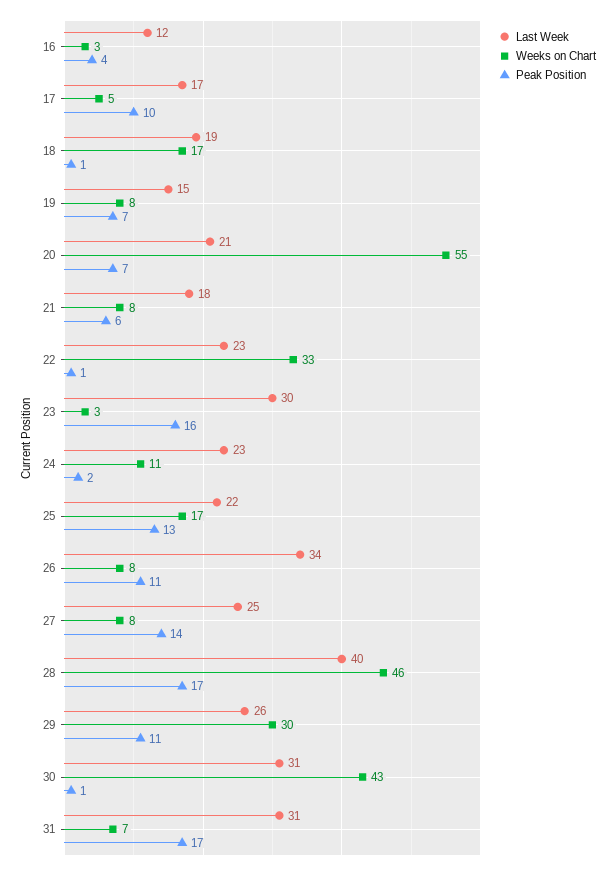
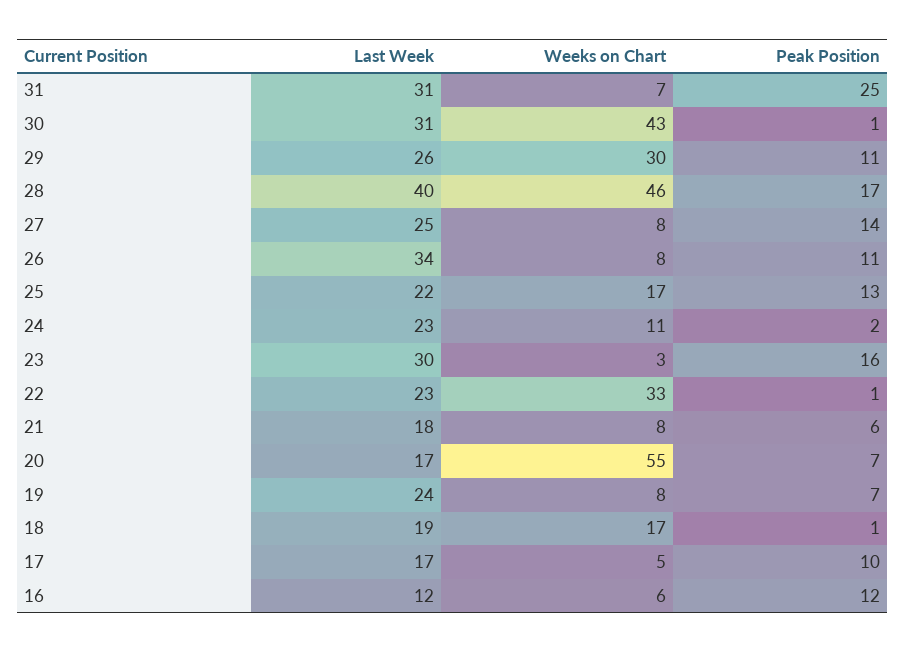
  {
    "Last Week": {
      "16": 12,
      "17": 17,
      "18": 19,
-     "19": 15,
+     "19": 24,
-     "20": 21,
+     "20": 17,
      "21": 18,
      "22": 23,
      "23": 30,
      "24": 23,
      "25": 22,
      "26": 34,
      "27": 25,
      "28": 40,
      "29": 26,
      "30": 31,
      "31": 31
    },
    "Weeks on Chart": {
-     "16": 3,
+     "16": 6,
      "17": 5,
      "18": 17,
      "19": 8,
      "20": 55,
      "21": 8,
      "22": 33,
      "23": 3,
      "24": 11,
      "25": 17,
      "26": 8,
      "27": 8,
      "28": 46,
      "29": 30,
      "30": 43,
      "31": 7
    },
    "Peak Position": {
-     "16": 4,
+     "16": 12,
      "17": 10,
      "18": 1,
      "19": 7,
      "20": 7,
      "21": 6,
      "22": 1,
      "23": 16,
      "24": 2,
      "25": 13,
      "26": 11,
      "27": 14,
      "28": 17,
      "29": 11,
      "30": 1,
-     "31": 17
+     "31": 25
    }
  }

